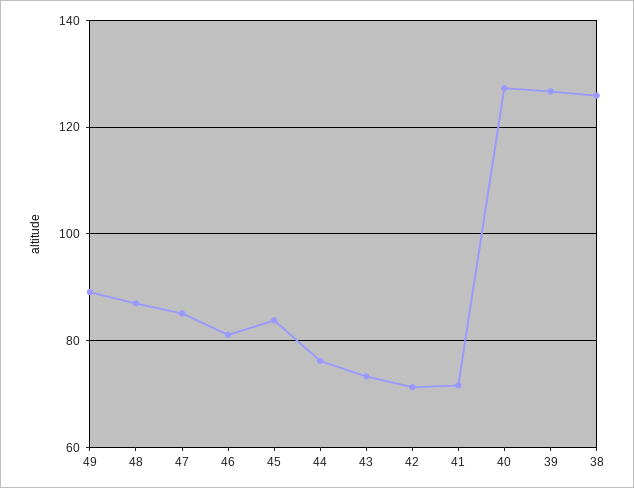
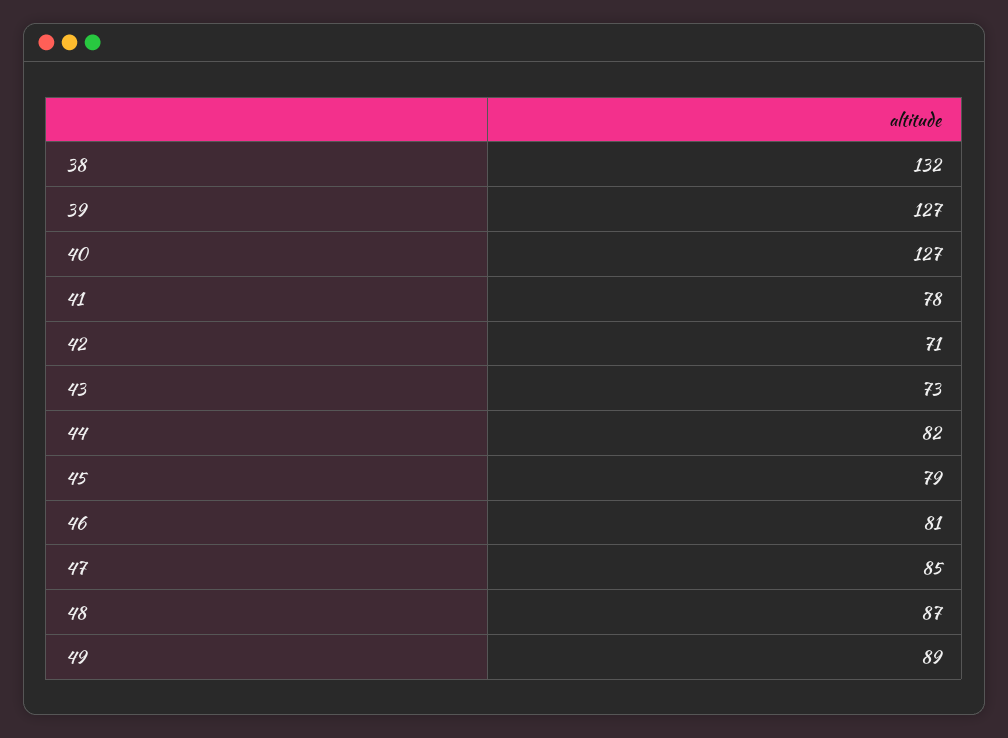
  {
    "49": 89,
    "48": 87,
    "47": 85,
    "46": 81,
-   "45": 84,
+   "45": 79,
-   "44": 76,
+   "44": 82,
    "43": 73,
    "42": 71,
-   "41": 72,
+   "41": 78,
    "40": 127,
    "39": 127,
-   "38": 126
+   "38": 132
  }

